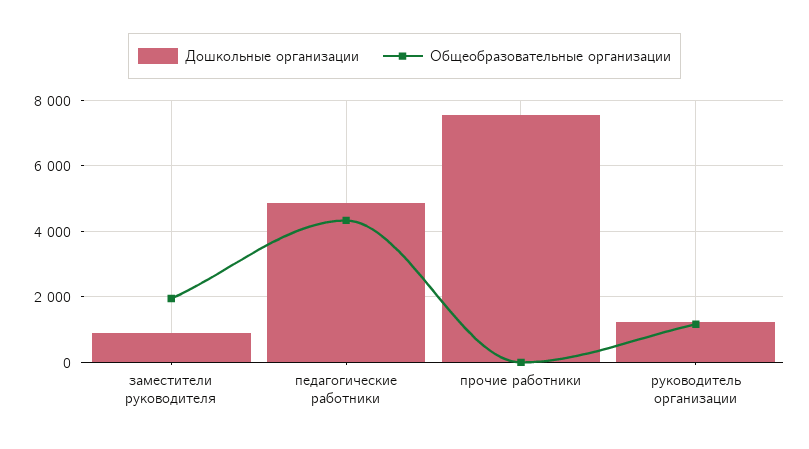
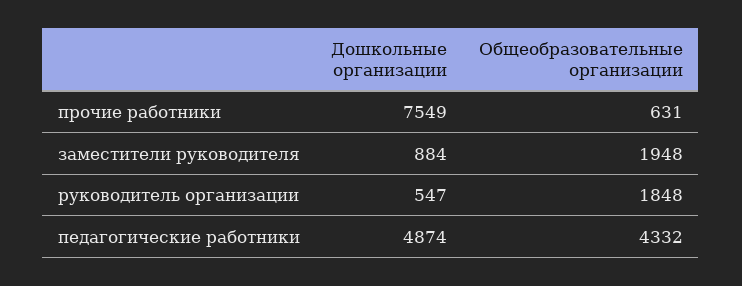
  {
    "Дошкольные организации": {
      "заместители руководителя": 884,
      "педагогические работники": 4874,
      "прочие работники": 7549,
-     "руководитель организации": 1200
+     "руководитель организации": 547
    },
    "Общеобразовательные организации": {
      "заместители руководителя": 1948,
      "педагогические работники": 4332,
-     "прочие работники": 0,
+     "прочие работники": 631,
-     "руководитель организации": 1200
+     "руководитель организации": 1848
    }
  }

